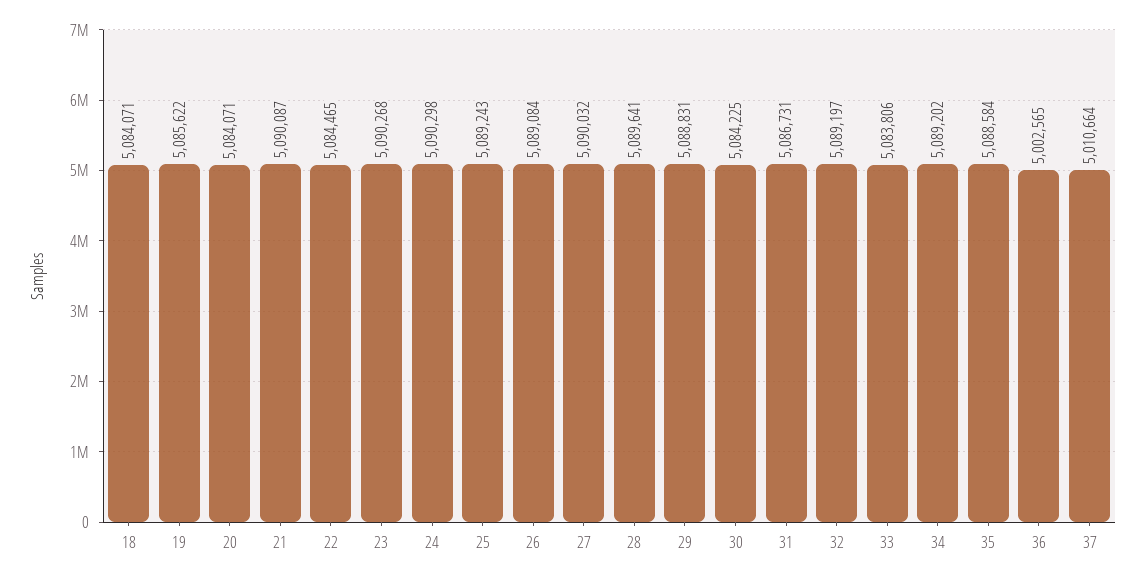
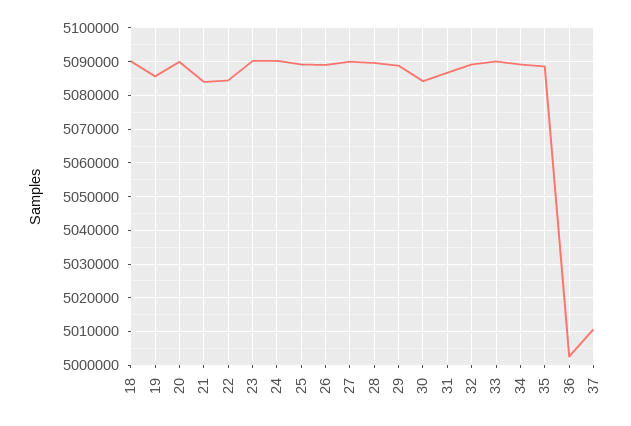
  {
-   "18": 5084071,
+   "18": 5090000,
    "19": 5085622,
-   "20": 5084071,
+   "20": 5090000,
-   "21": 5090087,
+   "21": 5084000,
    "22": 5084465,
    "23": 5090268,
    "24": 5090298,
    "25": 5089243,
    "26": 5089084,
    "27": 5090032,
    "28": 5089641,
    "29": 5088831,
    "30": 5084225,
    "31": 5086731,
    "32": 5089197,
-   "33": 5083806,
+   "33": 5090000,
    "34": 5089202,
    "35": 5088584,
    "36": 5002565,
    "37": 5010664
  }

